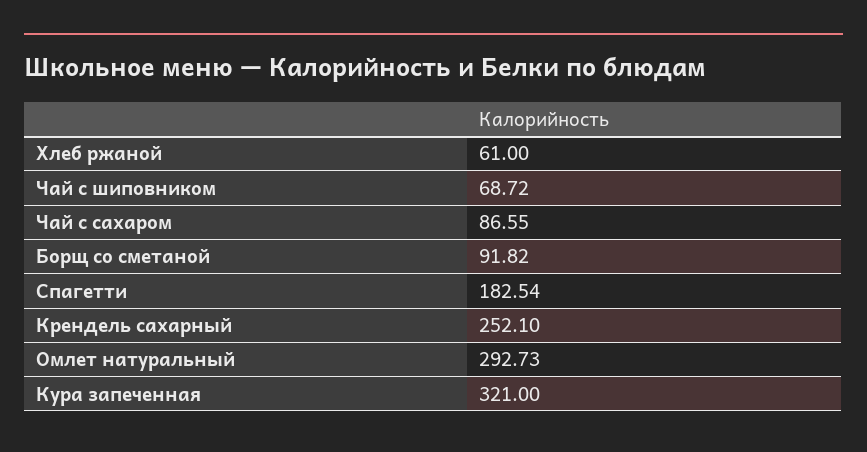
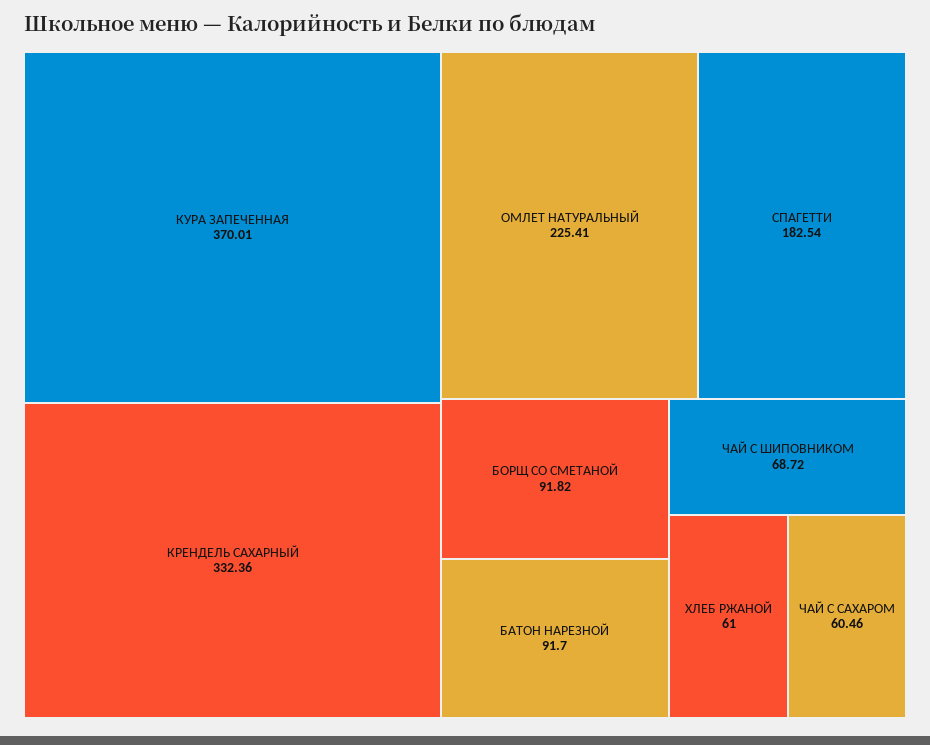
  {
    "Хлеб ржаной": 61,
    "Чай с шиповником": 68.72,
-   "Чай с сахаром": 86.55,
+   "Чай с сахаром": 60.46,
    "Борщ со сметаной": 91.82,
    "Спагетти": 182.54,
-   "Крендель сахарный": 252.1,
+   "Крендель сахарный": 332.36,
-   "Омлет натуральный": 292.73,
+   "Омлет натуральный": 225.41,
-   "Кура запеченная": 321
+   "Кура запеченная": 370.01,
+   "БАТОН НАРЕЗНОЙ": 91.7
  }

